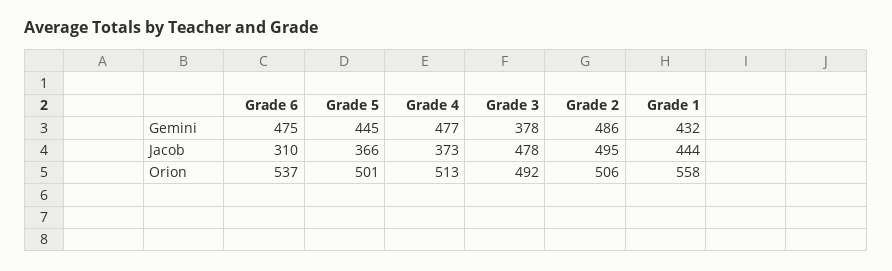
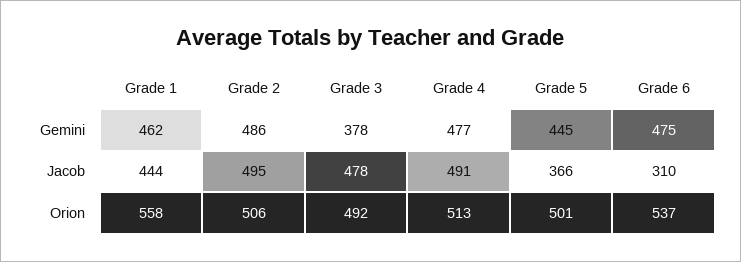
  {
    "Grade 6": {
      "Gemini": 475,
      "Jacob": 310,
      "Orion": 537
    },
    "Grade 5": {
      "Gemini": 445,
      "Jacob": 366,
      "Orion": 501
    },
    "Grade 4": {
      "Gemini": 477,
-     "Jacob": 373,
+     "Jacob": 491,
      "Orion": 513
    },
    "Grade 3": {
      "Gemini": 378,
      "Jacob": 478,
      "Orion": 492
    },
    "Grade 2": {
      "Gemini": 486,
      "Jacob": 495,
      "Orion": 506
    },
    "Grade 1": {
-     "Gemini": 432,
+     "Gemini": 462,
      "Jacob": 444,
      "Orion": 558
    }
  }

